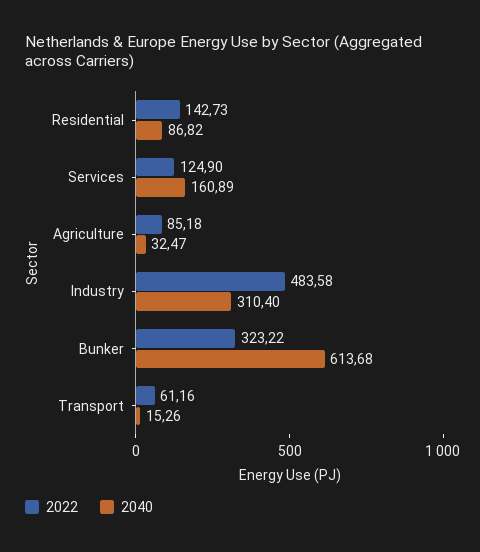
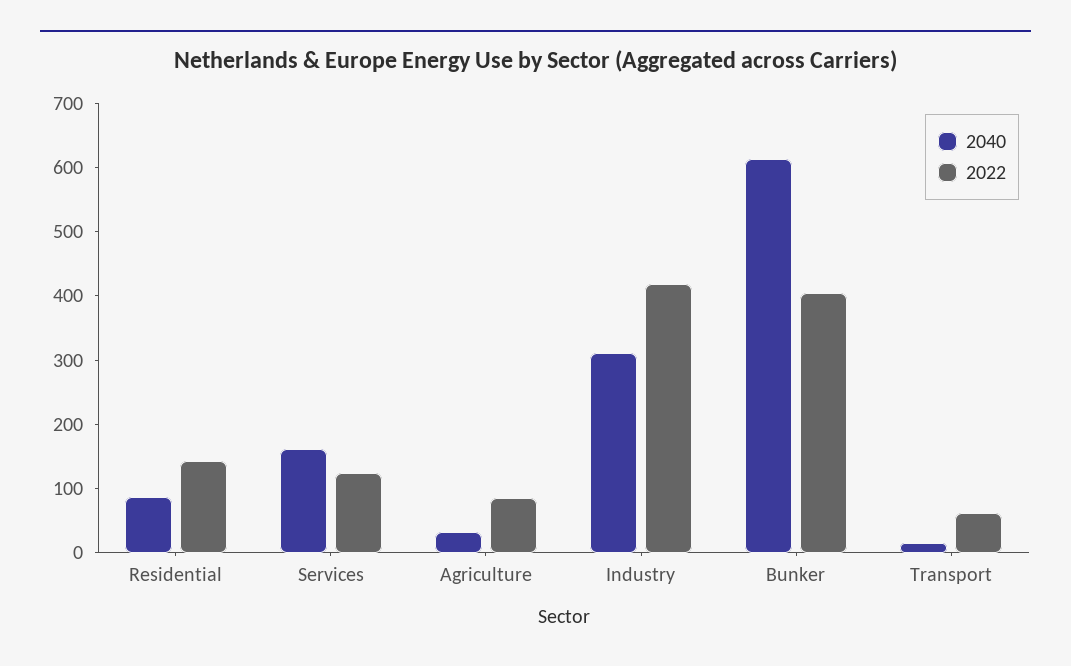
  {
    "2022": {
      "Residential": 142.73,
      "Services": 124.9,
      "Agriculture": 85.18,
-     "Industry": 483.58,
+     "Industry": 420,
-     "Bunker": 323.22,
+     "Bunker": 400,
      "Transport": 61.16
    },
    "2040": {
      "Residential": 86.82,
      "Services": 160.89,
      "Agriculture": 32.47,
      "Industry": 310.4,
      "Bunker": 613.68,
      "Transport": 15.26
    }
  }

